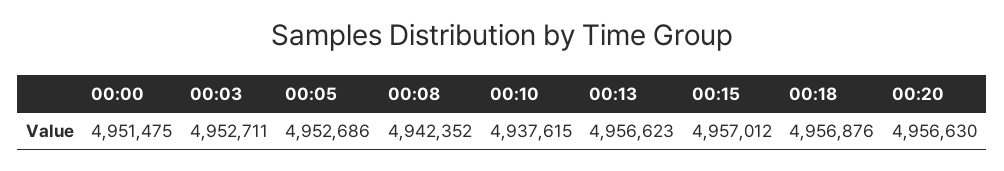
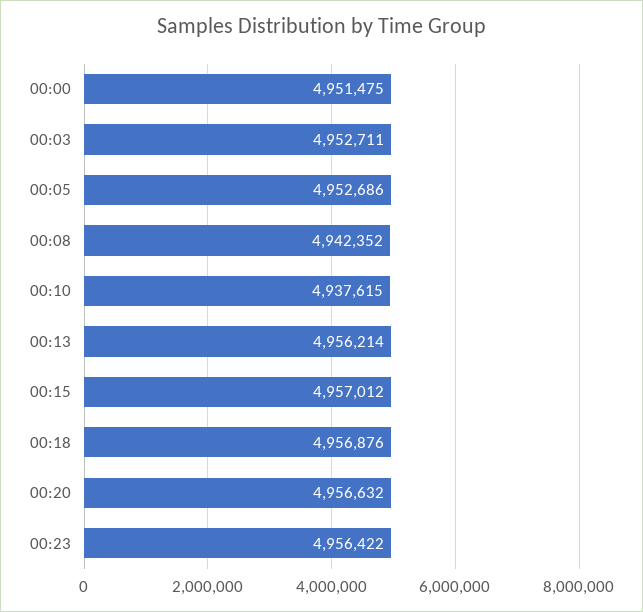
  {
    "00:00": 4951475,
    "00:03": 4952711,
    "00:05": 4952686,
    "00:08": 4942352,
    "00:10": 4937615,
-   "00:13": 4956623,
+   "00:13": 4956214,
    "00:15": 4957012,
    "00:18": 4956876,
-   "00:20": 4956630
+   "00:20": 4956632,
+   "00:23": 4956422
  }

